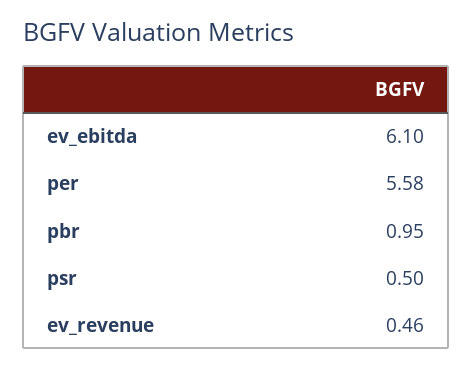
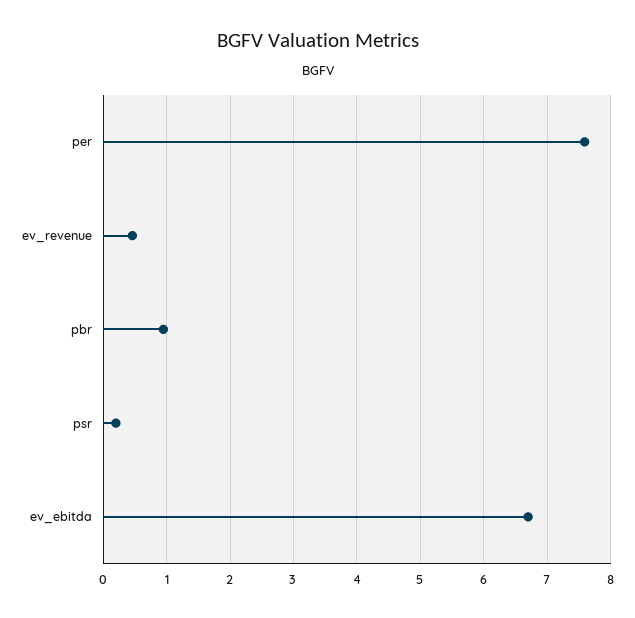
  {
-   "ev_ebitda": 6.1,
+   "ev_ebitda": 6.7,
-   "per": 5.58,
+   "per": 7.6,
    "pbr": 0.95,
-   "psr": 0.5,
+   "psr": 0.2,
    "ev_revenue": 0.46
  }

